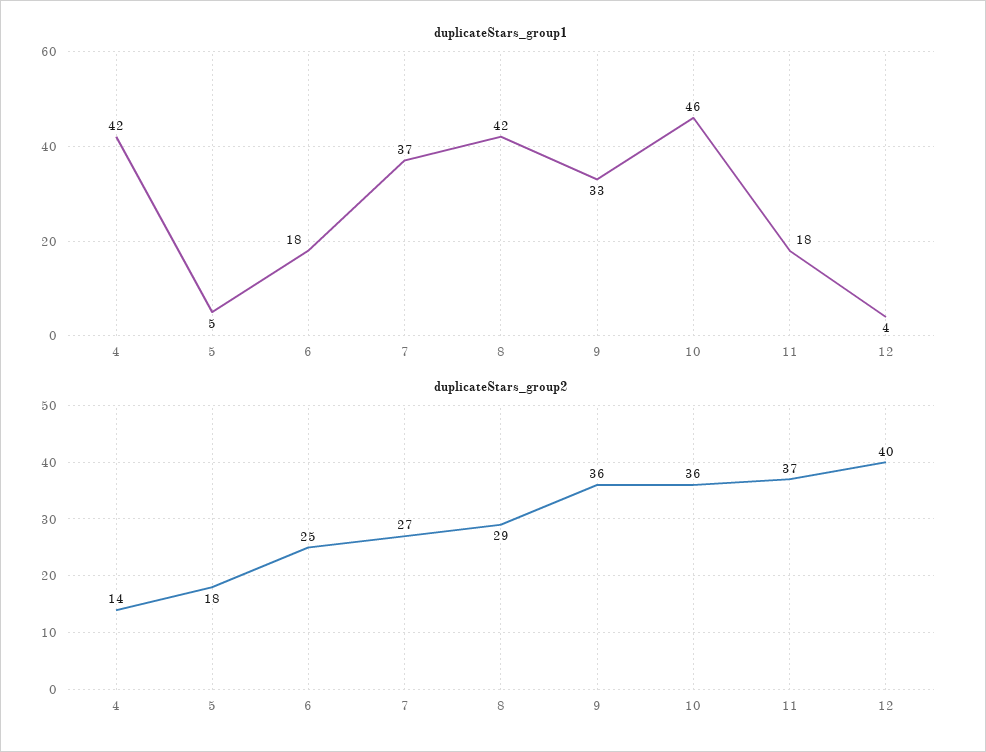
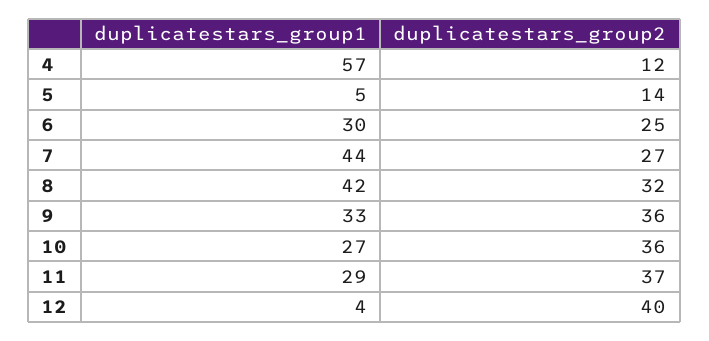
  {
    "duplicateStars_group1": {
-     "4": 42,
+     "4": 57,
      "5": 5,
-     "6": 18,
+     "6": 30,
-     "7": 37,
+     "7": 44,
      "8": 42,
      "9": 33,
-     "10": 46,
+     "10": 27,
-     "11": 18,
+     "11": 29,
      "12": 4
    },
    "duplicateStars_group2": {
-     "4": 14,
+     "4": 12,
-     "5": 18,
+     "5": 14,
      "6": 25,
      "7": 27,
-     "8": 29,
+     "8": 32,
      "9": 36,
      "10": 36,
      "11": 37,
      "12": 40
    }
  }

